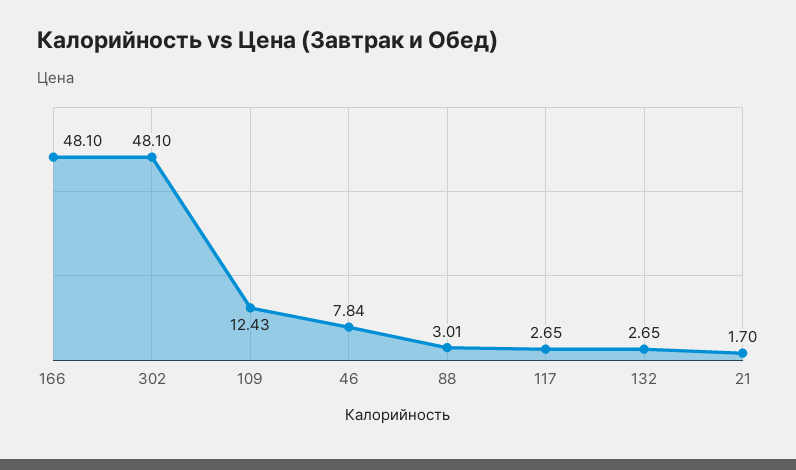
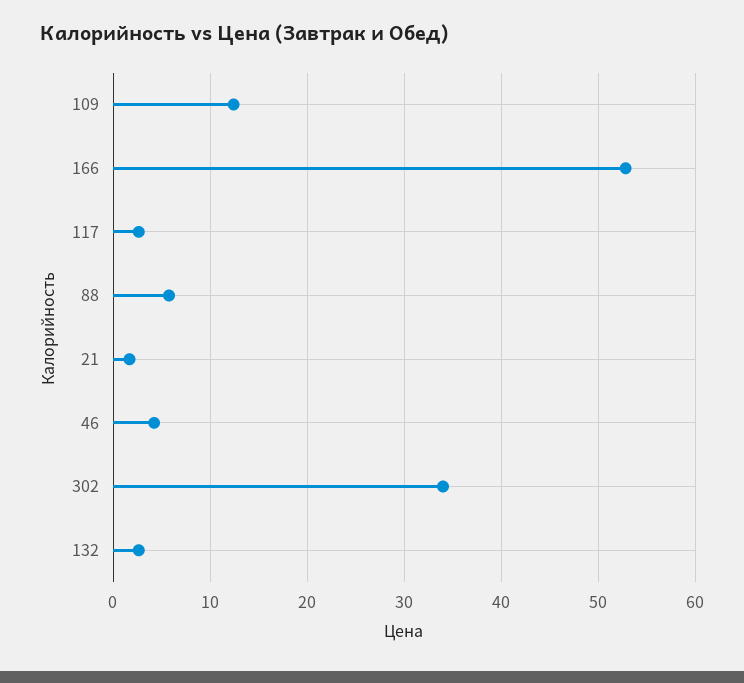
  {
-   "166": 48.1,
+   "166": 53,
-   "302": 48.1,
+   "302": 34,
    "109": 12.43,
-   "46": 7.84,
+   "46": 4,
-   "88": 3.01,
+   "88": 6,
    "117": 2.65,
    "132": 2.65,
    "21": 1.7
  }

